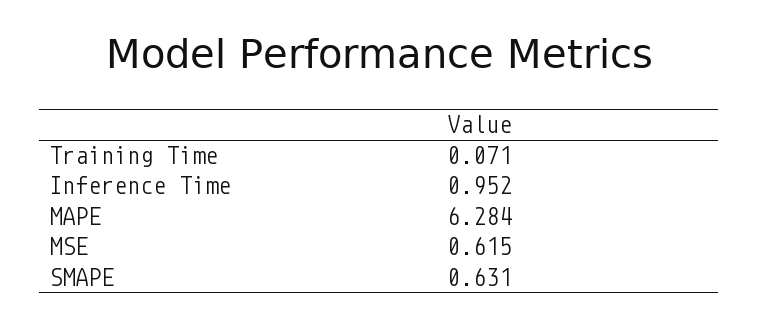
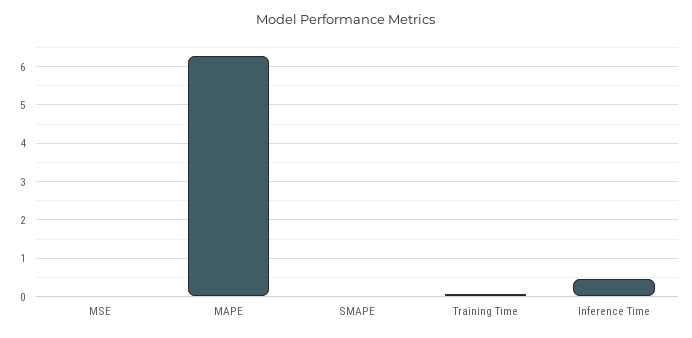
  {
    "Training Time": 0.071,
-   "Inference Time": 0.952,
+   "Inference Time": 0.4,
    "MAPE": 6.284,
-   "MSE": 0.615,
+   "MSE": 0,
-   "SMAPE": 0.631
+   "SMAPE": 0
  }

